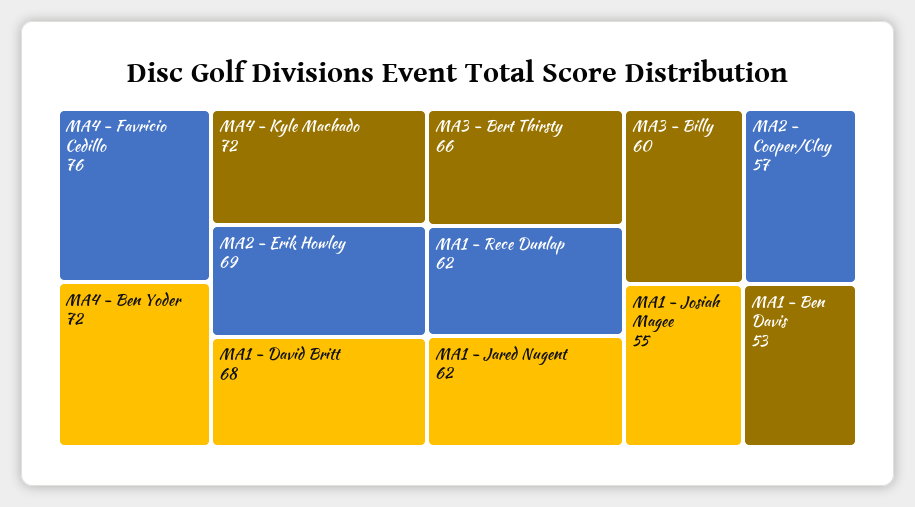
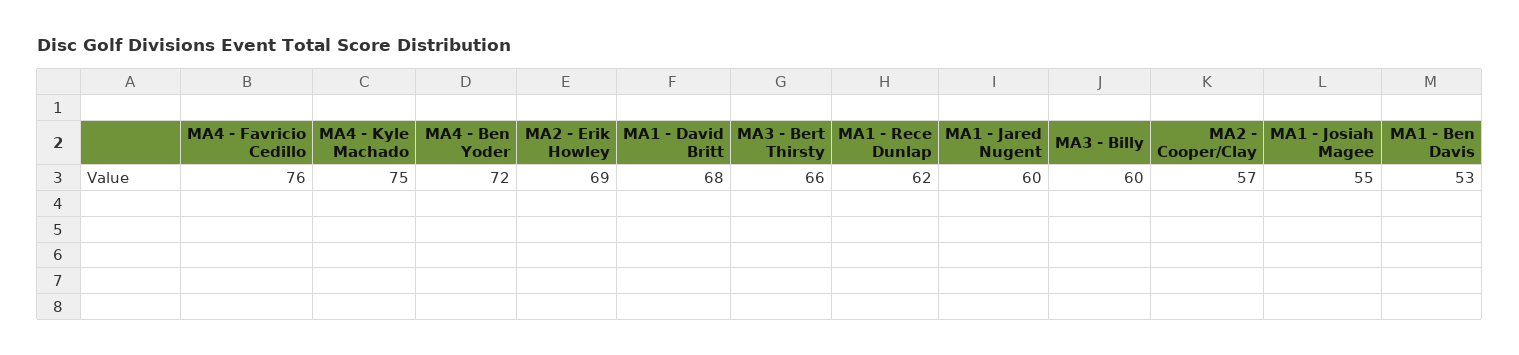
  {
    "MA4 - Favricio Cedillo": 76,
    "MA4 - Ben Yoder": 72,
-   "MA4 - Kyle Machado": 72,
+   "MA4 - Kyle Machado": 75,
    "MA2 - Erik Howley": 69,
    "MA1 - David Britt": 68,
    "MA3 - Bert Thirsty": 66,
    "MA1 - Rece Dunlap": 62,
-   "MA1 - Jared Nugent": 62,
+   "MA1 - Jared Nugent": 60,
    "MA3 - Billy": 60,
    "MA2 - Cooper/Clay": 57,
    "MA1 - Josiah Magee": 55,
    "MA1 - Ben Davis": 53
  }

